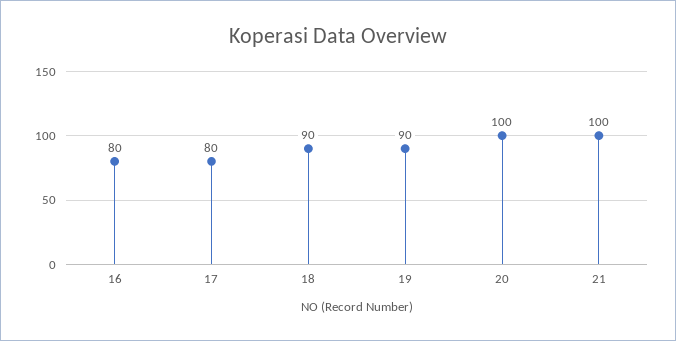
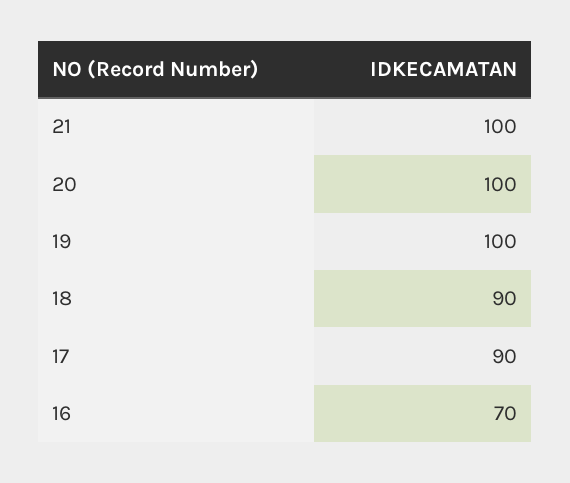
  {
-   "16": 80,
+   "16": 70,
-   "17": 80,
+   "17": 90,
    "18": 90,
-   "19": 90,
+   "19": 100,
    "20": 100,
    "21": 100
  }

